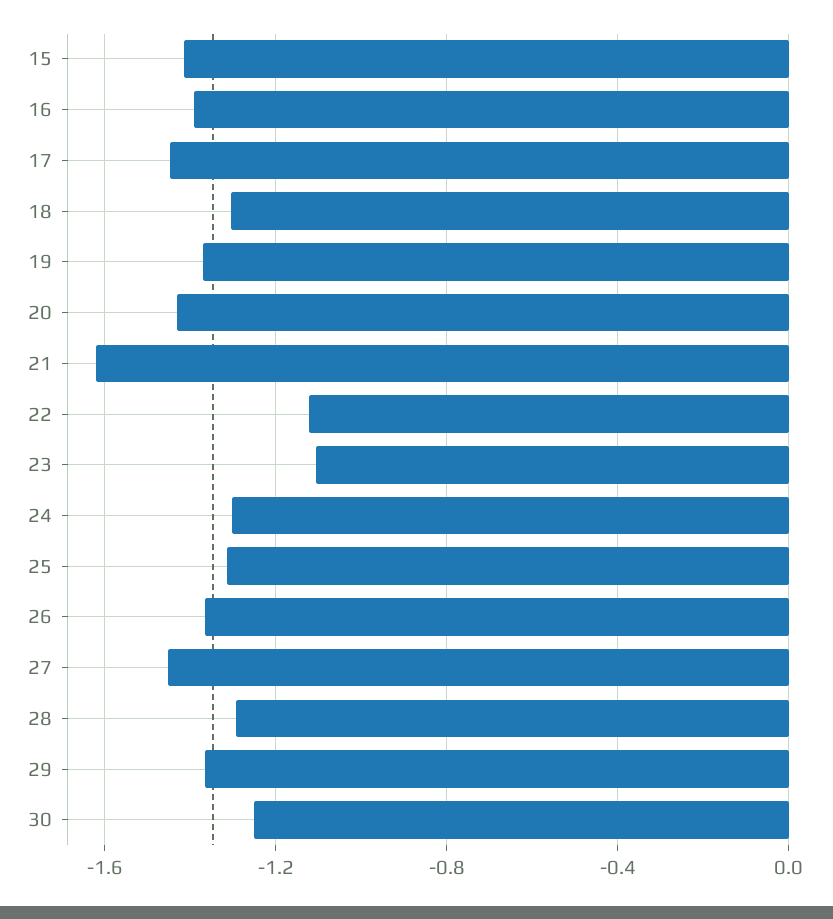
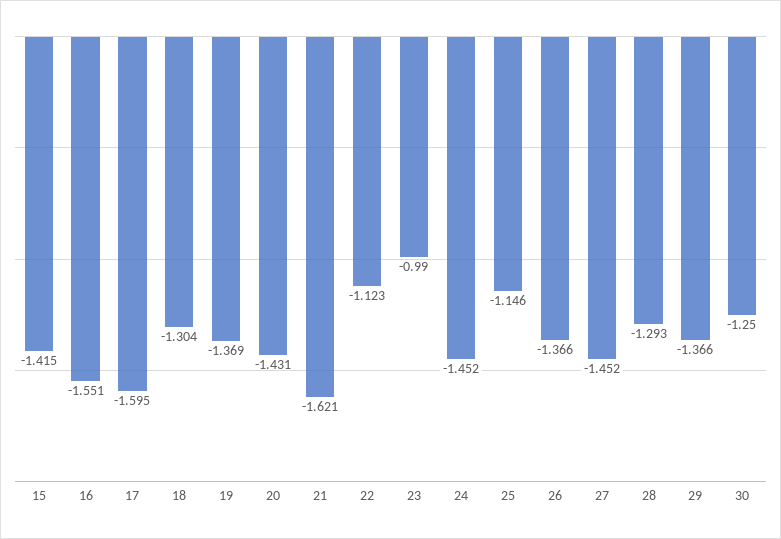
  {
    "15": -1.415,
-   "16": -1.4,
+   "16": -1.551,
-   "17": -1.45,
+   "17": -1.595,
    "18": -1.304,
    "19": -1.369,
    "20": -1.431,
    "21": -1.621,
    "22": -1.123,
-   "23": -1.1,
+   "23": -0.99,
-   "24": -1.3,
+   "24": -1.452,
-   "25": -1.3,
+   "25": -1.146,
    "26": -1.366,
    "27": -1.452,
    "28": -1.293,
    "29": -1.366,
    "30": -1.25
  }

